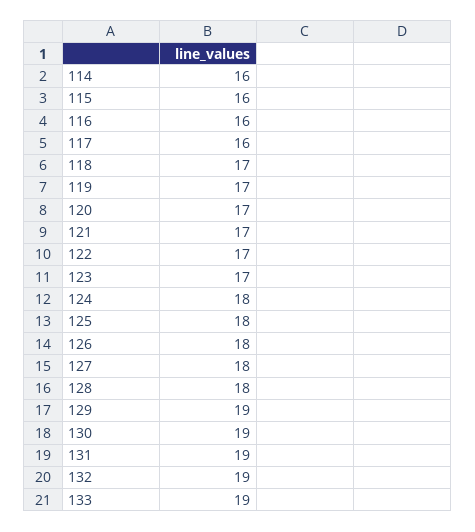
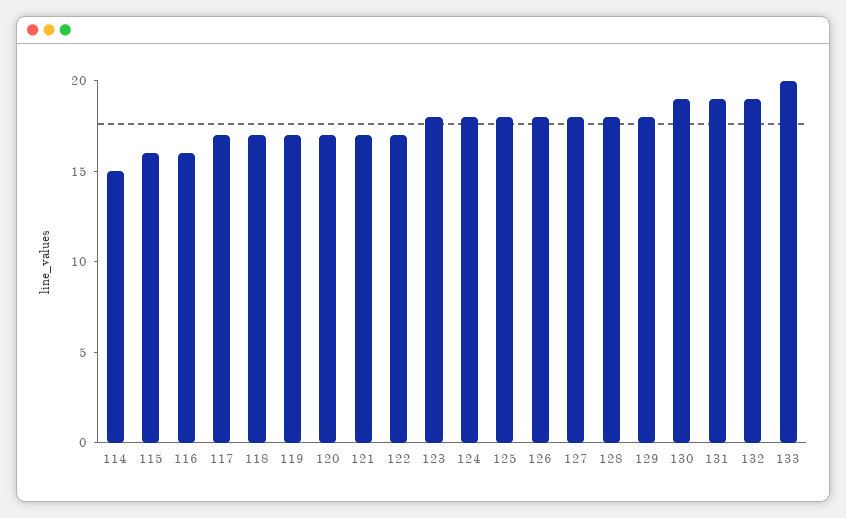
  {
-   "114": 16,
+   "114": 15,
    "115": 16,
    "116": 16,
-   "117": 16,
+   "117": 17,
    "118": 17,
    "119": 17,
    "120": 17,
    "121": 17,
    "122": 17,
-   "123": 17,
+   "123": 18,
    "124": 18,
    "125": 18,
    "126": 18,
    "127": 18,
    "128": 18,
-   "129": 19,
+   "129": 18,
    "130": 19,
    "131": 19,
    "132": 19,
-   "133": 19
+   "133": 20
  }

